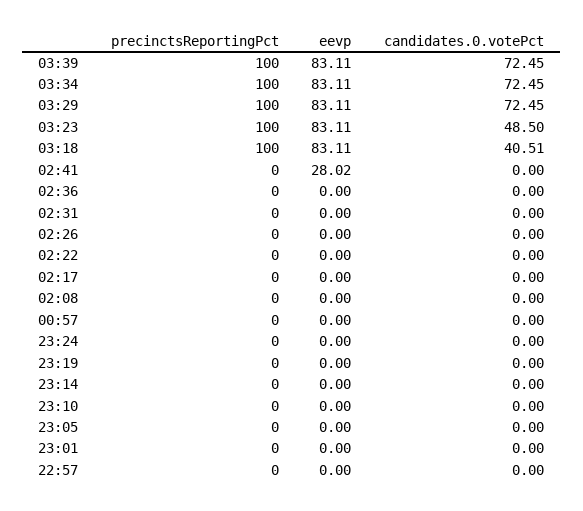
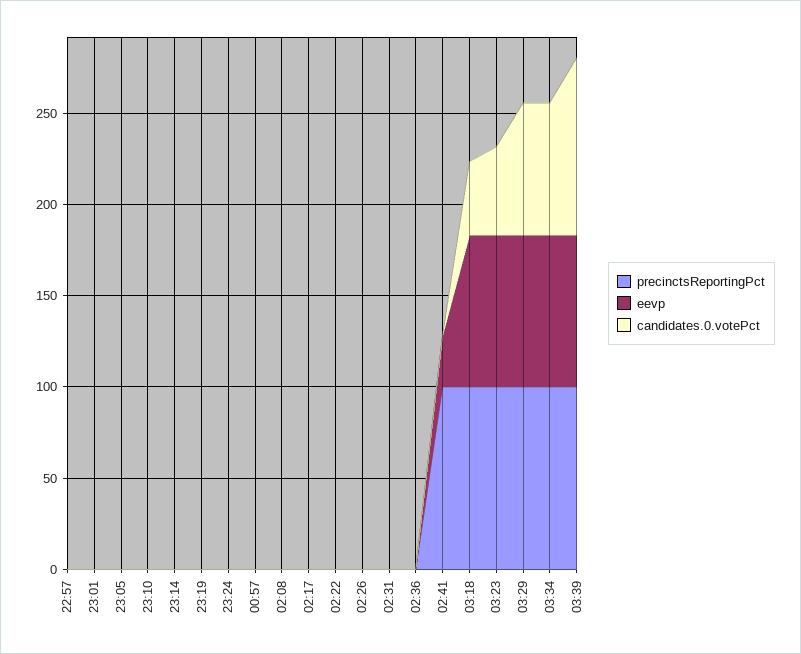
  {
    "precinctsReportingPct": {
      "03:39": 100,
      "03:34": 100,
      "03:29": 100,
      "03:23": 100,
      "03:18": 100,
-     "02:41": 0,
+     "02:41": 100,
      "02:36": 0,
      "02:31": 0,
      "02:26": 0,
      "02:22": 0,
      "02:17": 0,
      "02:08": 0,
      "00:57": 0,
      "23:24": 0,
      "23:19": 0,
      "23:14": 0,
      "23:10": 0,
      "23:05": 0,
      "23:01": 0,
      "22:57": 0
    },
    "eevp": {
      "03:39": 83.11,
      "03:34": 83.11,
      "03:29": 83.11,
      "03:23": 83.11,
      "03:18": 83.11,
      "02:41": 28.02,
      "02:36": 0,
      "02:31": 0,
      "02:26": 0,
      "02:22": 0,
      "02:17": 0,
      "02:08": 0,
      "00:57": 0,
      "23:24": 0,
      "23:19": 0,
      "23:14": 0,
      "23:10": 0,
      "23:05": 0,
      "23:01": 0,
      "22:57": 0
    },
    "candidates.0.votePct": {
-     "03:39": 72.45,
+     "03:39": 100,
      "03:34": 72.45,
      "03:29": 72.45,
      "03:23": 48.5,
      "03:18": 40.51,
      "02:41": 0,
      "02:36": 0,
      "02:31": 0,
      "02:26": 0,
      "02:22": 0,
      "02:17": 0,
      "02:08": 0,
      "00:57": 0,
      "23:24": 0,
      "23:19": 0,
      "23:14": 0,
      "23:10": 0,
      "23:05": 0,
      "23:01": 0,
      "22:57": 0
    }
  }

